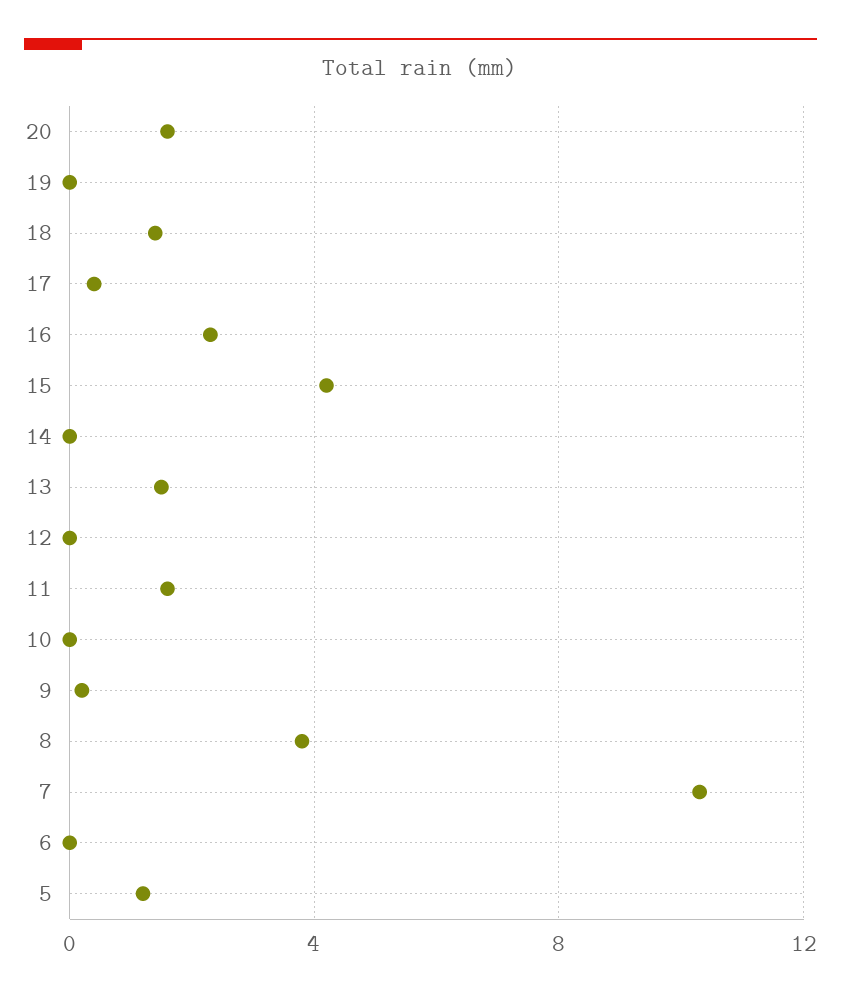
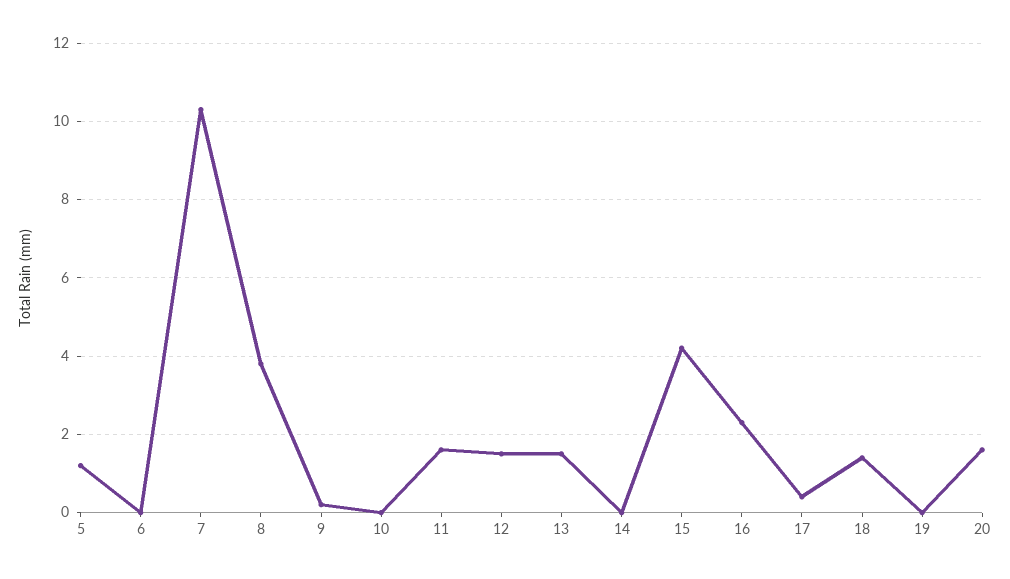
  {
    "20": 1.5,
    "19": 0,
    "18": 1.5,
    "17": 0.5,
    "16": 2.5,
    "15": 4,
    "14": 0,
    "13": 1.5,
-   "12": 0,
+   "12": 1.5,
    "11": 1.5,
    "10": 0,
    "9": 0,
    "8": 4,
    "7": 10.5,
    "6": 0,
    "5": 1
  }

